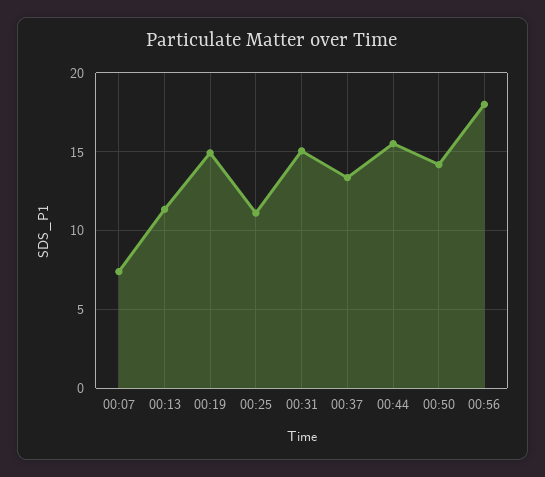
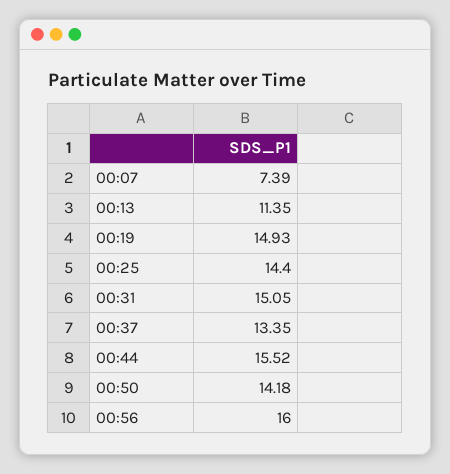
  {
    "00:07": 7.39,
    "00:13": 11.35,
    "00:19": 14.93,
-   "00:25": 11,
+   "00:25": 14.4,
    "00:31": 15.05,
    "00:37": 13.35,
    "00:44": 15.52,
    "00:50": 14.18,
-   "00:56": 18
+   "00:56": 16
  }

